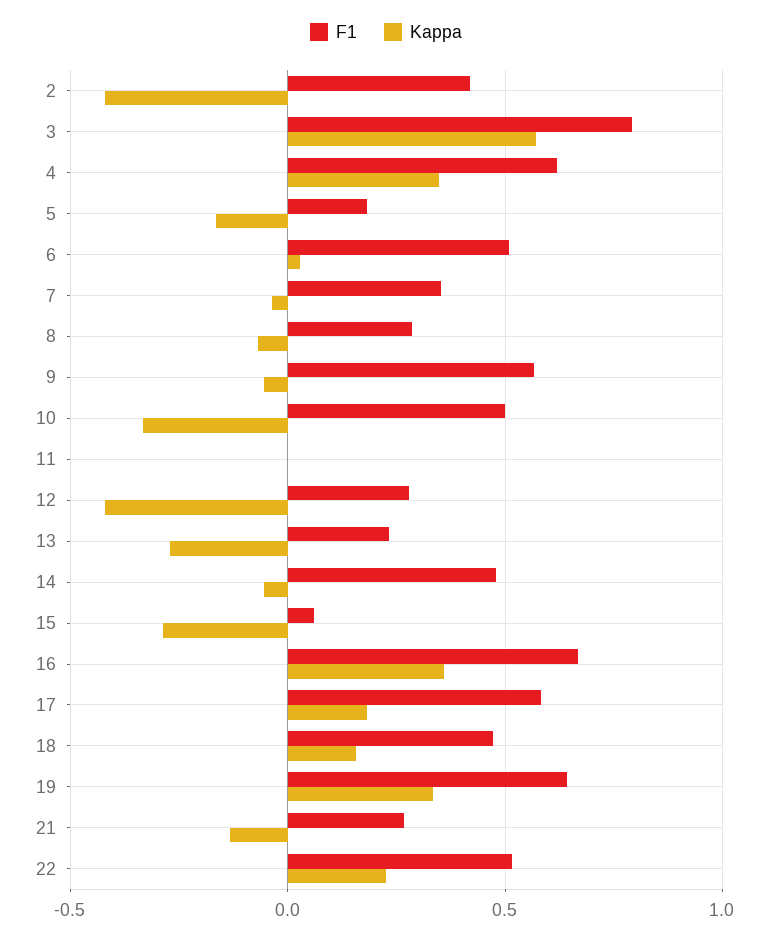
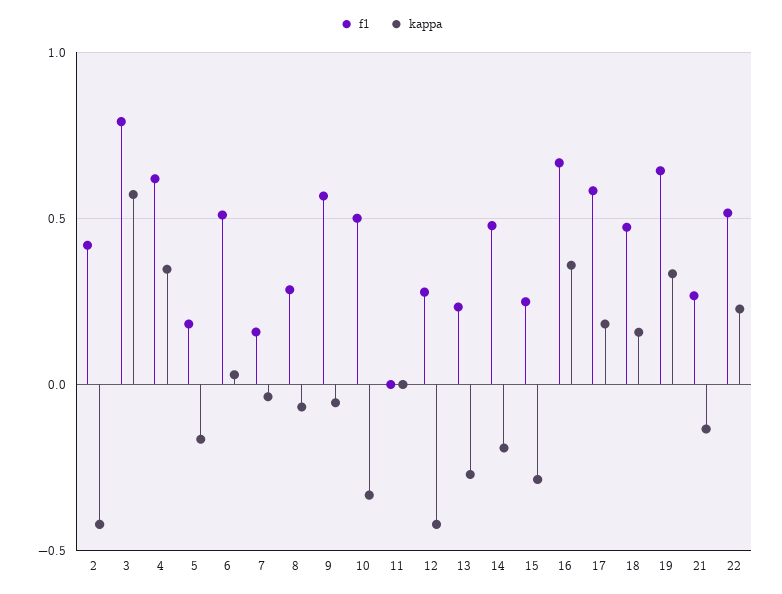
  {
    "F1": {
      "2": 0.4,
      "3": 0.8,
      "4": 0.6,
      "5": 0.2,
      "6": 0.5,
-     "7": 0.35,
+     "7": 0.15,
      "8": 0.3,
      "9": 0.55,
      "10": 0.5,
      "11": 0,
      "12": 0.3,
      "13": 0.25,
      "14": 0.5,
-     "15": 0.05,
+     "15": 0.25,
      "16": 0.65,
      "17": 0.6,
      "18": 0.45,
      "19": 0.65,
      "21": 0.25,
      "22": 0.5
    },
    "Kappa": {
      "2": -0.4,
      "3": 0.55,
      "4": 0.35,
      "5": -0.15,
      "6": 0.05,
      "7": -0.05,
      "8": -0.05,
      "9": -0.05,
      "10": -0.35,
      "11": 0,
      "12": -0.4,
      "13": -0.25,
-     "14": -0.05,
+     "14": -0.2,
      "15": -0.3,
      "16": 0.35,
      "17": 0.2,
      "18": 0.15,
      "19": 0.35,
      "21": -0.15,
      "22": 0.25
    }
  }

